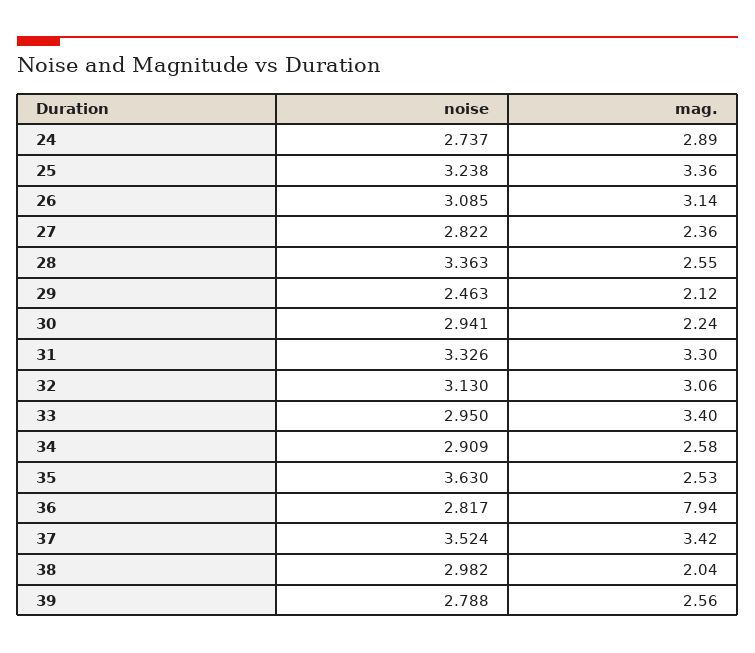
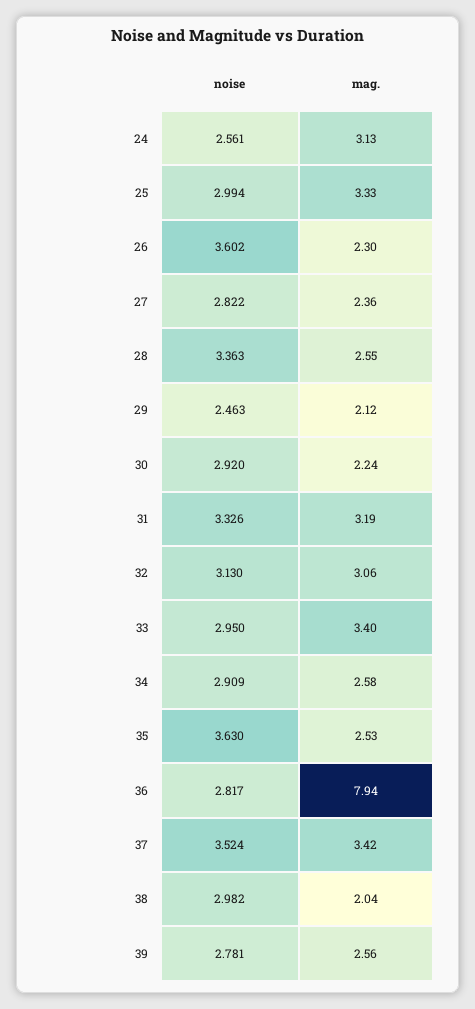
  {
    "noise": {
-     "24": 2.737,
+     "24": 2.561,
-     "25": 3.238,
+     "25": 2.994,
-     "26": 3.085,
+     "26": 3.602,
      "27": 2.822,
      "28": 3.363,
      "29": 2.463,
-     "30": 2.941,
+     "30": 2.92,
      "31": 3.326,
      "32": 3.13,
      "33": 2.95,
      "34": 2.909,
      "35": 3.63,
      "36": 2.817,
      "37": 3.524,
      "38": 2.982,
-     "39": 2.788
+     "39": 2.781
    },
    "mag.": {
-     "24": 2.89,
+     "24": 3.13,
-     "25": 3.36,
+     "25": 3.33,
-     "26": 3.14,
+     "26": 2.3,
      "27": 2.36,
      "28": 2.55,
      "29": 2.12,
      "30": 2.24,
-     "31": 3.3,
+     "31": 3.19,
      "32": 3.06,
      "33": 3.4,
      "34": 2.58,
      "35": 2.53,
      "36": 7.94,
      "37": 3.42,
      "38": 2.04,
      "39": 2.56
    }
  }

